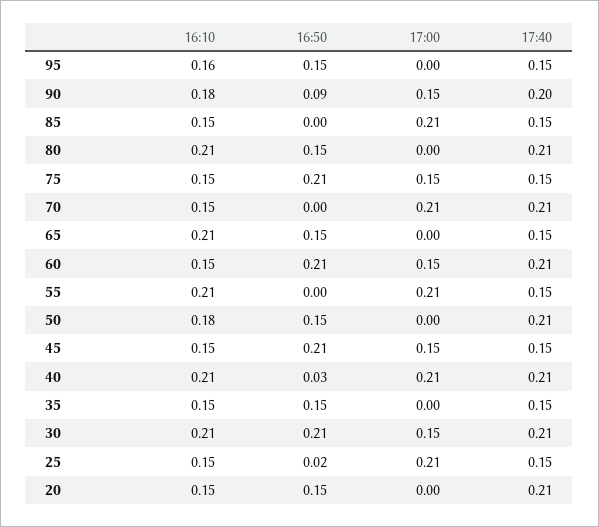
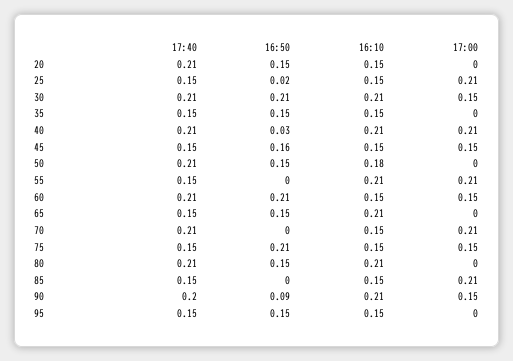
  {
    "16:10": {
-     "95": 0.16,
+     "95": 0.15,
-     "90": 0.18,
+     "90": 0.21,
      "85": 0.15,
      "80": 0.21,
      "75": 0.15,
      "70": 0.15,
      "65": 0.21,
      "60": 0.15,
      "55": 0.21,
      "50": 0.18,
      "45": 0.15,
      "40": 0.21,
      "35": 0.15,
      "30": 0.21,
      "25": 0.15,
      "20": 0.15
    },
    "16:50": {
      "95": 0.15,
      "90": 0.09,
      "85": 0,
      "80": 0.15,
      "75": 0.21,
      "70": 0,
      "65": 0.15,
      "60": 0.21,
      "55": 0,
      "50": 0.15,
-     "45": 0.21,
+     "45": 0.16,
      "40": 0.03,
      "35": 0.15,
      "30": 0.21,
      "25": 0.02,
      "20": 0.15
    },
    "17:00": {
      "95": 0,
      "90": 0.15,
      "85": 0.21,
      "80": 0,
      "75": 0.15,
      "70": 0.21,
      "65": 0,
      "60": 0.15,
      "55": 0.21,
      "50": 0,
      "45": 0.15,
      "40": 0.21,
      "35": 0,
      "30": 0.15,
      "25": 0.21,
      "20": 0
    },
    "17:40": {
      "95": 0.15,
      "90": 0.2,
      "85": 0.15,
      "80": 0.21,
      "75": 0.15,
      "70": 0.21,
      "65": 0.15,
      "60": 0.21,
      "55": 0.15,
      "50": 0.21,
      "45": 0.15,
      "40": 0.21,
      "35": 0.15,
      "30": 0.21,
      "25": 0.15,
      "20": 0.21
    }
  }

